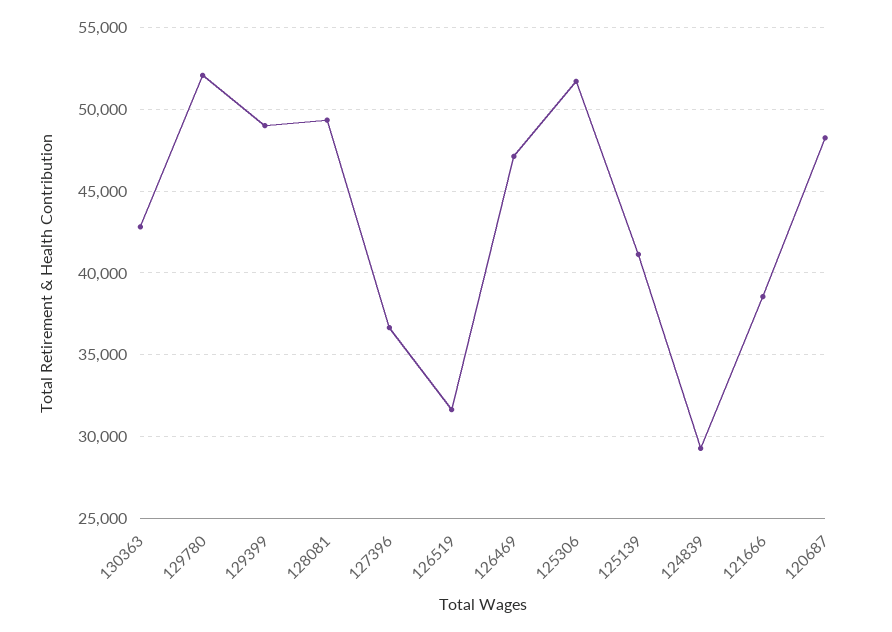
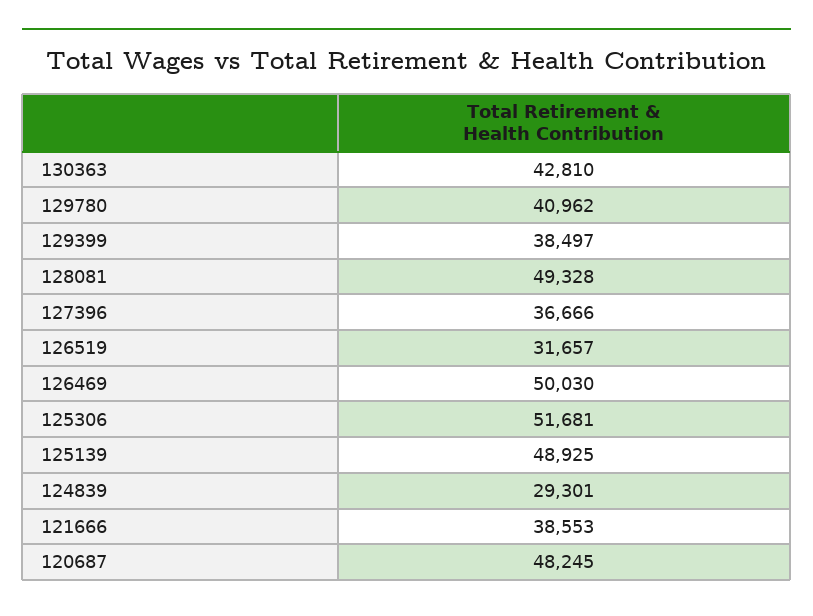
  {
    "130363": 42810,
-   "129780": 52000,
+   "129780": 40962,
-   "129399": 49000,
+   "129399": 38497,
    "128081": 49328,
    "127396": 36666,
    "126519": 31657,
-   "126469": 47000,
+   "126469": 50030,
    "125306": 51681,
-   "125139": 41000,
+   "125139": 48925,
    "124839": 29301,
    "121666": 38553,
    "120687": 48245
  }

